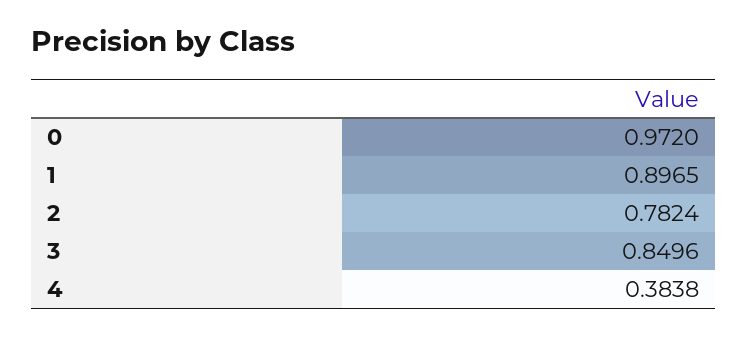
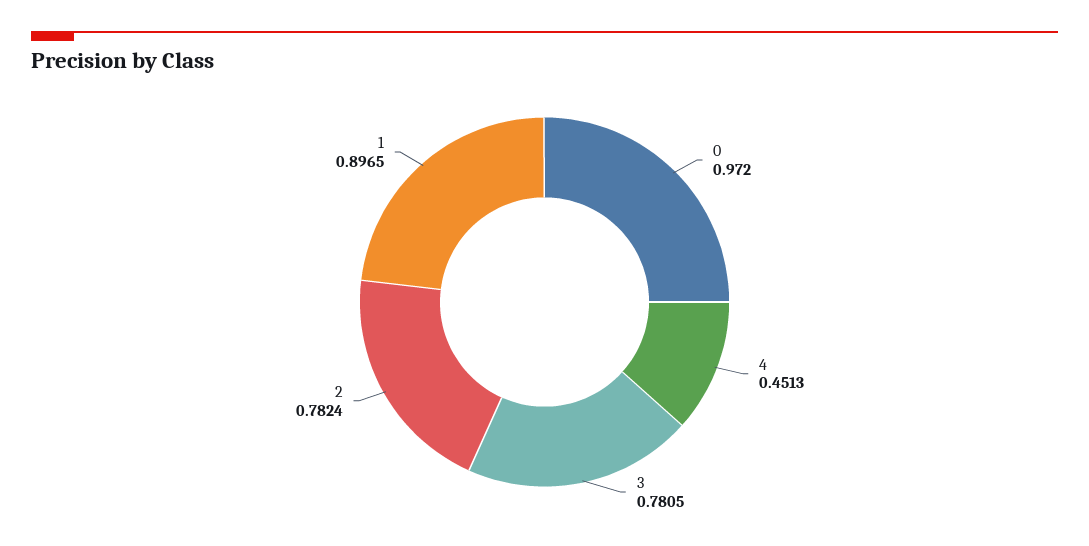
  {
    "0": 0.972,
    "1": 0.8965,
    "2": 0.7824,
-   "3": 0.8496,
+   "3": 0.7805,
-   "4": 0.3838
+   "4": 0.4513
  }

